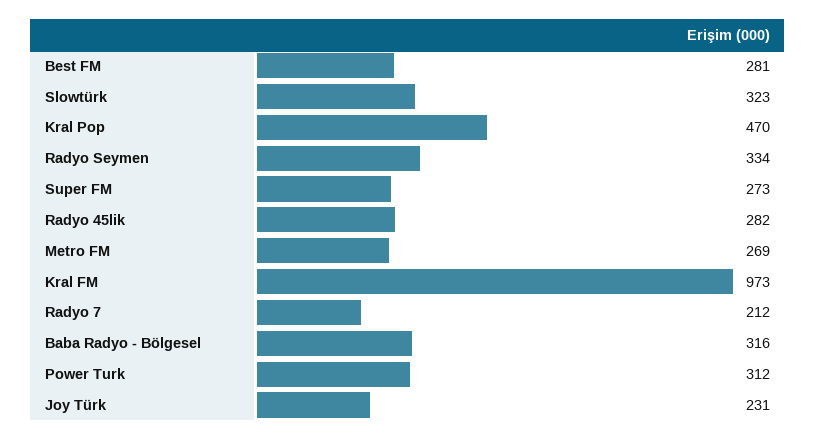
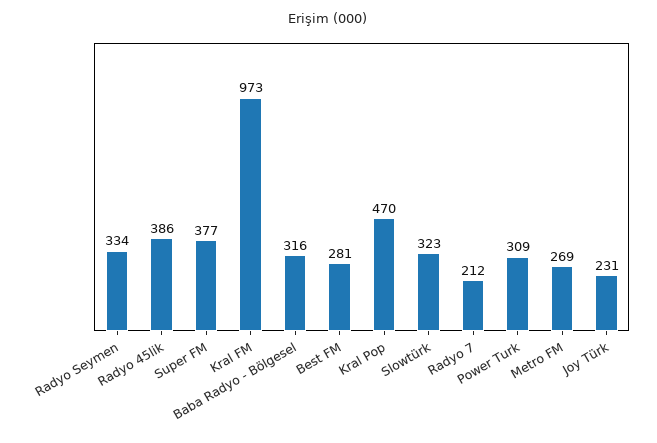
  {
    "Best FM": 281,
    "Slowtürk": 323,
    "Kral Pop": 470,
    "Radyo Seymen": 334,
-   "Super FM": 273,
+   "Super FM": 377,
-   "Radyo 45lik": 282,
+   "Radyo 45lik": 386,
    "Metro FM": 269,
    "Kral FM": 973,
    "Radyo 7": 212,
    "Baba Radyo - Bölgesel": 316,
-   "Power Turk": 312,
+   "Power Turk": 309,
    "Joy Türk": 231
  }

